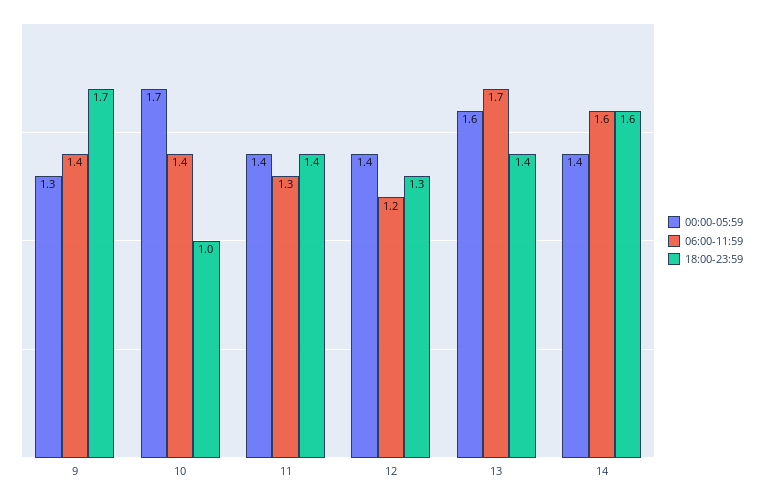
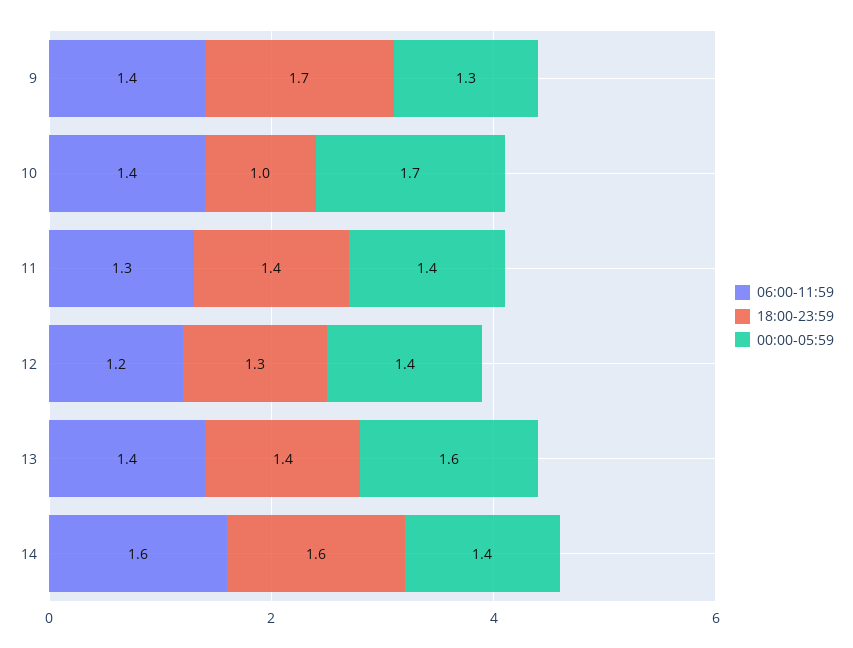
  {
    "00:00-05:59": {
      "9": 1.3,
      "10": 1.7,
      "11": 1.4,
      "12": 1.4,
      "13": 1.6,
      "14": 1.4
    },
    "06:00-11:59": {
      "9": 1.4,
      "10": 1.4,
      "11": 1.3,
      "12": 1.2,
-     "13": 1.7,
+     "13": 1.4,
      "14": 1.6
    },
    "18:00-23:59": {
      "9": 1.7,
      "10": 1,
      "11": 1.4,
      "12": 1.3,
      "13": 1.4,
      "14": 1.6
    }
  }

